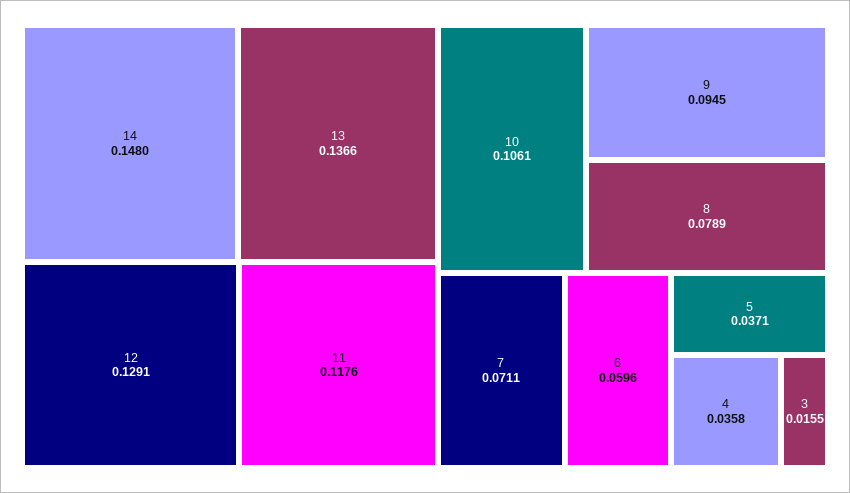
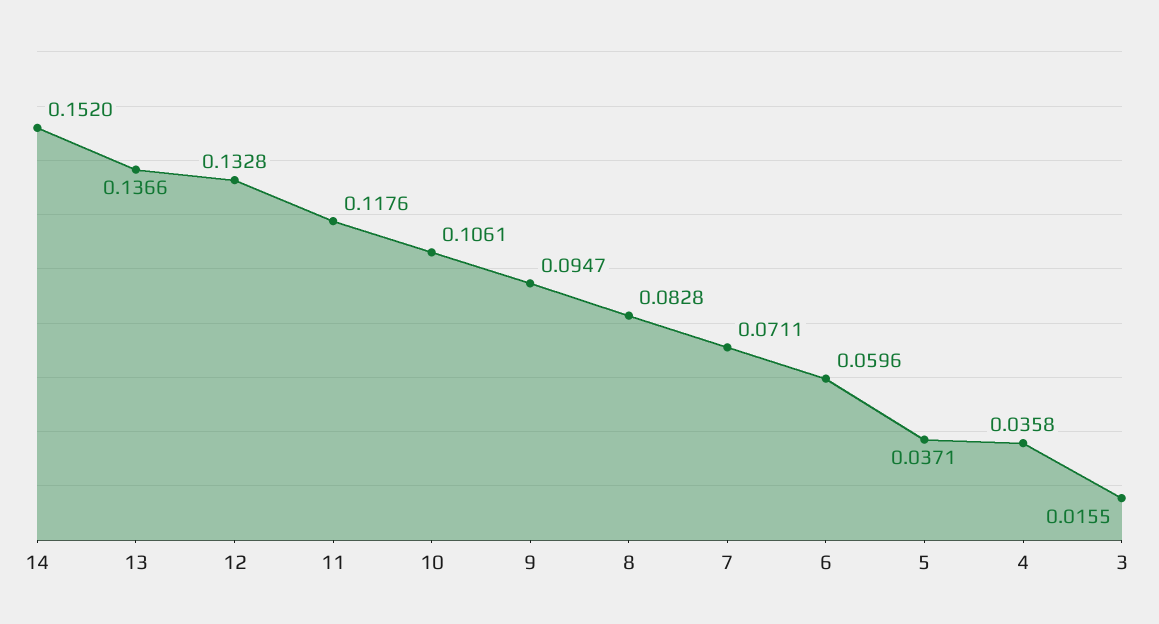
  {
-   "14": 0.148,
+   "14": 0.152,
    "13": 0.1366,
-   "12": 0.1291,
+   "12": 0.1328,
    "11": 0.1176,
    "10": 0.1061,
-   "9": 0.0945,
+   "9": 0.0947,
-   "8": 0.0789,
+   "8": 0.0828,
    "7": 0.0711,
    "6": 0.0596,
    "5": 0.0371,
    "4": 0.0358,
    "3": 0.0155
  }

